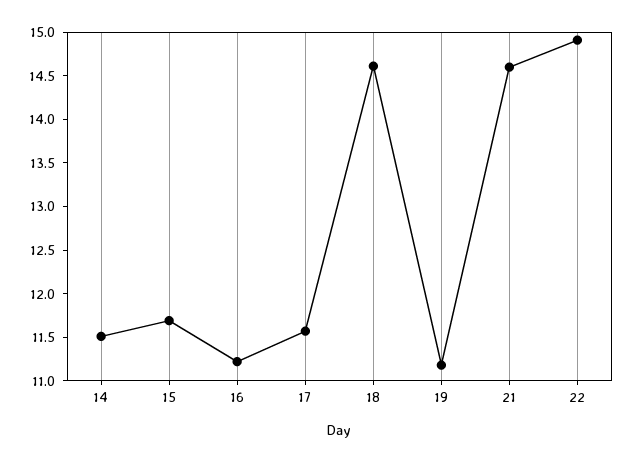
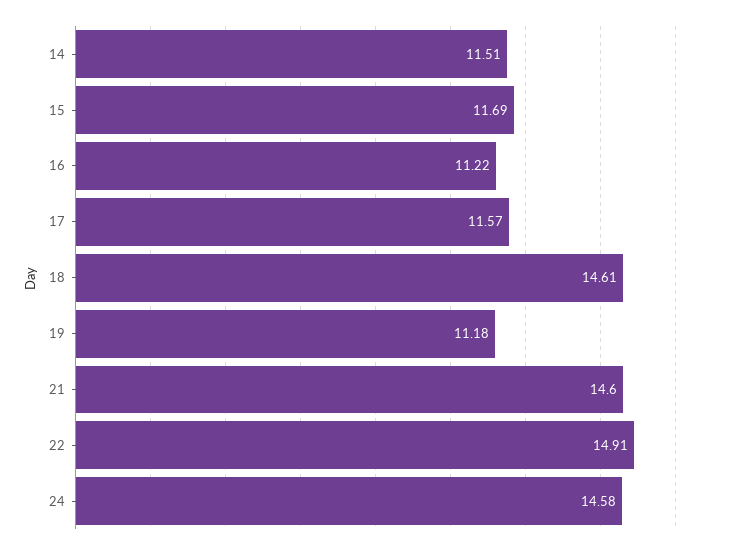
  {
    "14": 11.51,
    "15": 11.69,
    "16": 11.22,
    "17": 11.57,
    "18": 14.61,
    "19": 11.18,
    "21": 14.6,
-   "22": 14.91
+   "22": 14.91,
+   "24": 14.58
  }

